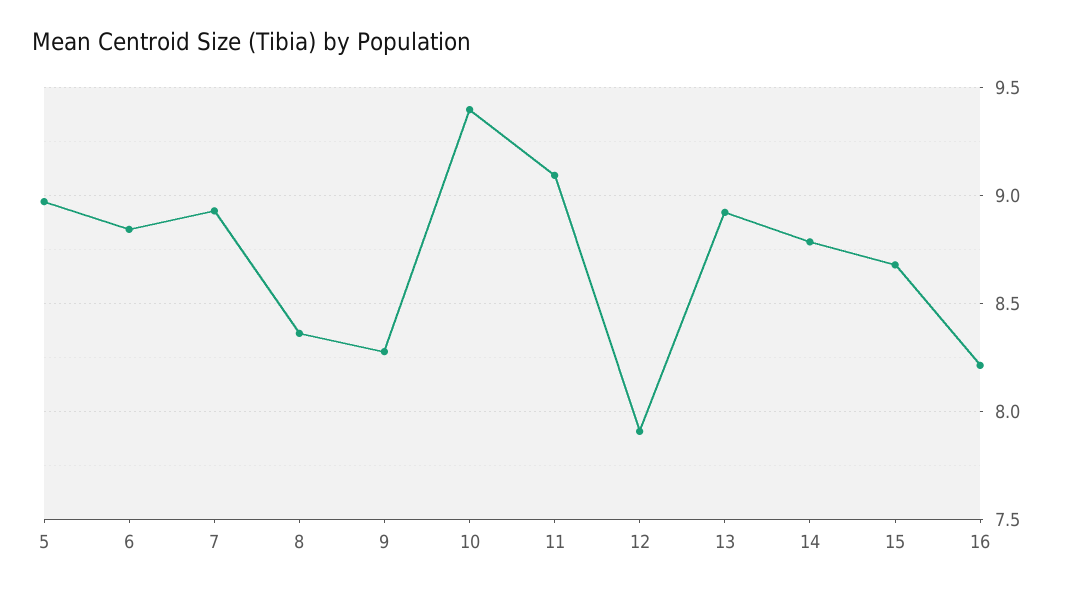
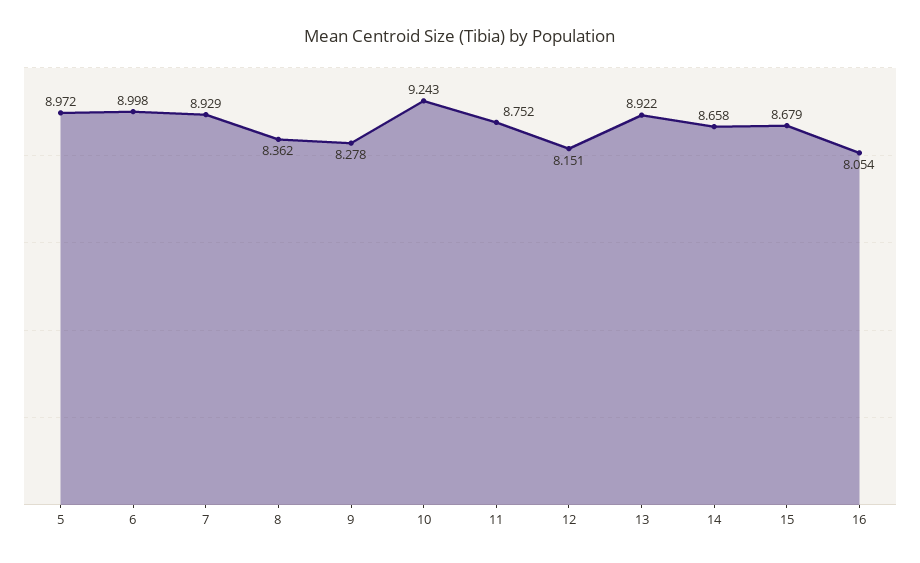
  {
    "5": 8.972,
-   "6": 8.85,
+   "6": 8.998,
    "7": 8.929,
    "8": 8.362,
    "9": 8.278,
-   "10": 9.4,
+   "10": 9.243,
-   "11": 9.1,
+   "11": 8.752,
-   "12": 7.9,
+   "12": 8.151,
    "13": 8.922,
-   "14": 8.8,
+   "14": 8.658,
    "15": 8.679,
-   "16": 8.2
+   "16": 8.054
  }

